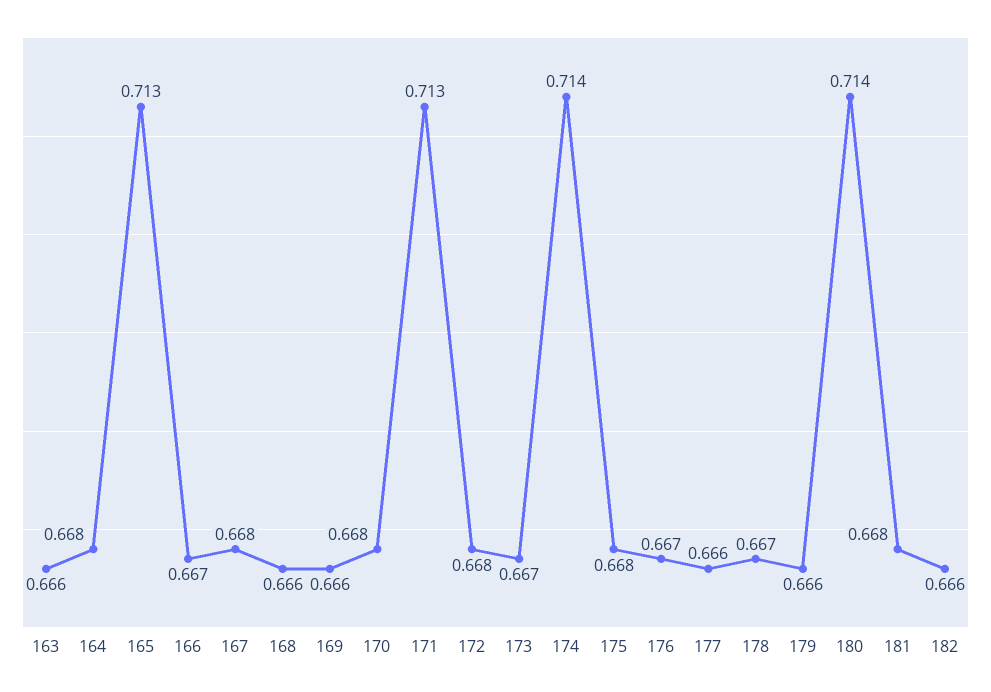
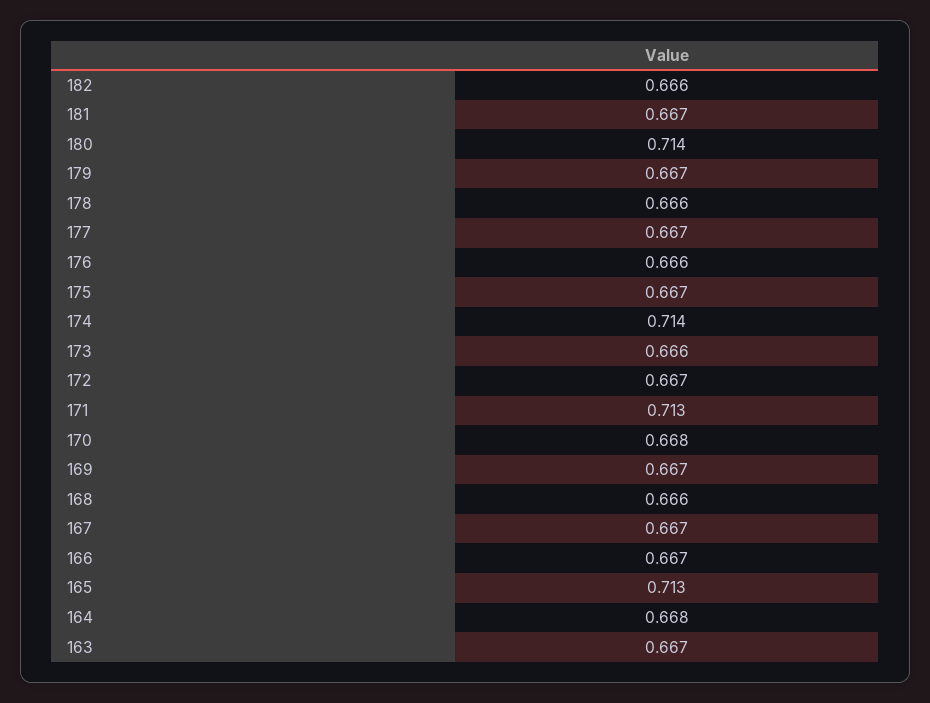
  {
-   "163": 0.666,
+   "163": 0.667,
    "164": 0.668,
    "165": 0.713,
    "166": 0.667,
-   "167": 0.668,
+   "167": 0.667,
    "168": 0.666,
-   "169": 0.666,
+   "169": 0.667,
    "170": 0.668,
    "171": 0.713,
-   "172": 0.668,
+   "172": 0.667,
-   "173": 0.667,
+   "173": 0.666,
    "174": 0.714,
-   "175": 0.668,
+   "175": 0.667,
-   "176": 0.667,
+   "176": 0.666,
-   "177": 0.666,
+   "177": 0.667,
-   "178": 0.667,
+   "178": 0.666,
-   "179": 0.666,
+   "179": 0.667,
    "180": 0.714,
-   "181": 0.668,
+   "181": 0.667,
    "182": 0.666
  }

